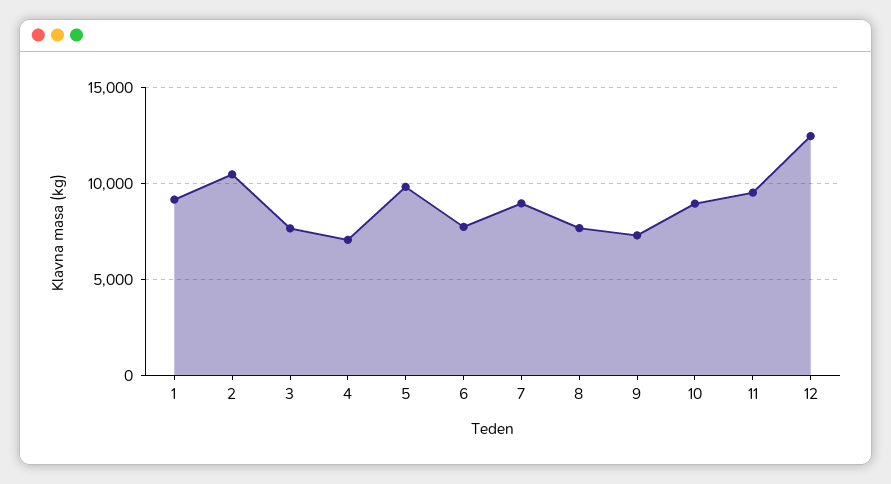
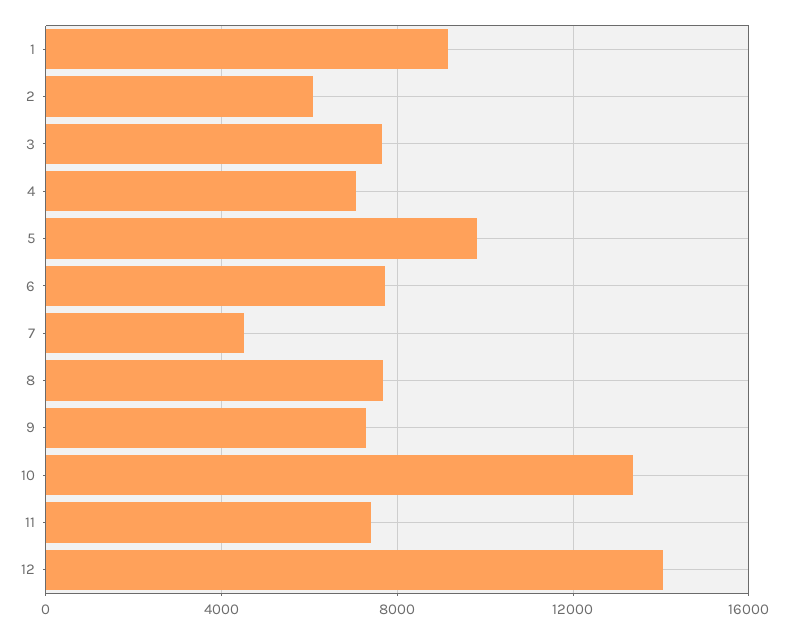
  {
    "1": 9000,
-   "2": 10500,
+   "2": 6000,
    "3": 7500,
    "4": 7000,
    "5": 10000,
    "6": 7500,
-   "7": 9000,
+   "7": 4500,
    "8": 7500,
    "9": 7500,
-   "10": 9000,
+   "10": 13500,
-   "11": 9500,
+   "11": 7500,
-   "12": 12500
+   "12": 14000
  }

